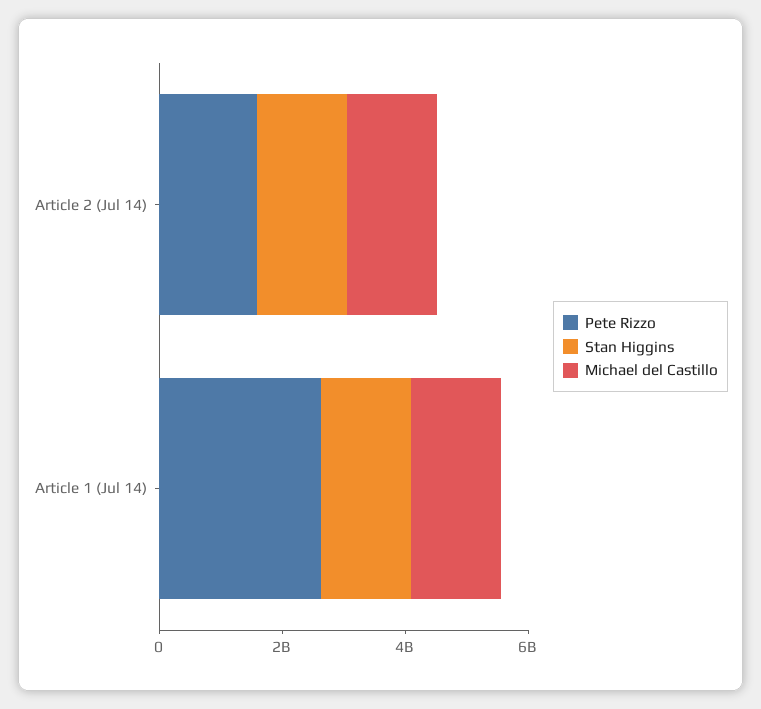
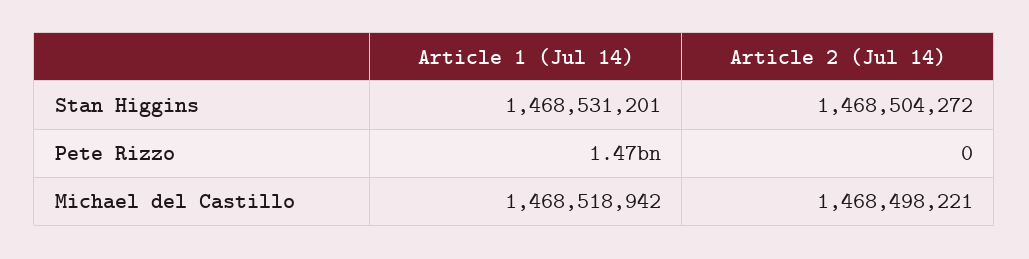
  {
    "Pete Rizzo": {
-     "Article 2 (Jul 14)": 1500000000,
+     "Article 2 (Jul 14)": 0,
-     "Article 1 (Jul 14)": 2500000000
+     "Article 1 (Jul 14)": 1470000000
    },
    "Stan Higgins": {
      "Article 2 (Jul 14)": 1468504272,
      "Article 1 (Jul 14)": 1468531201
    },
    "Michael del Castillo": {
      "Article 2 (Jul 14)": 1468498221,
      "Article 1 (Jul 14)": 1468518942
    }
  }

